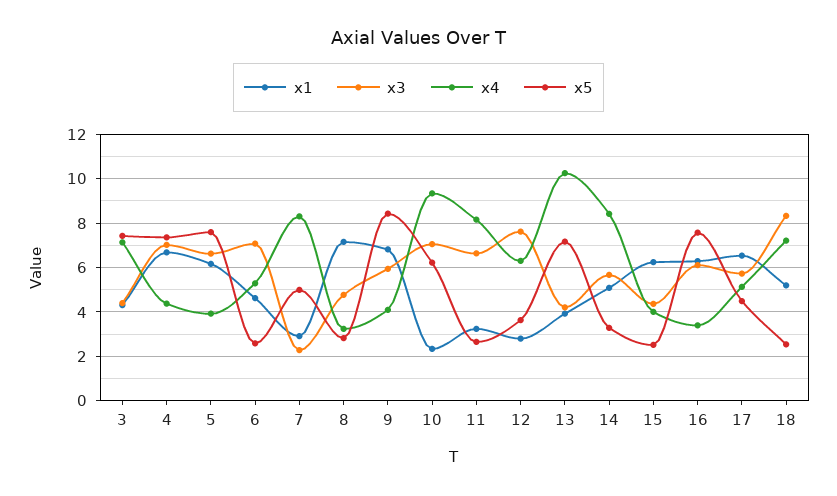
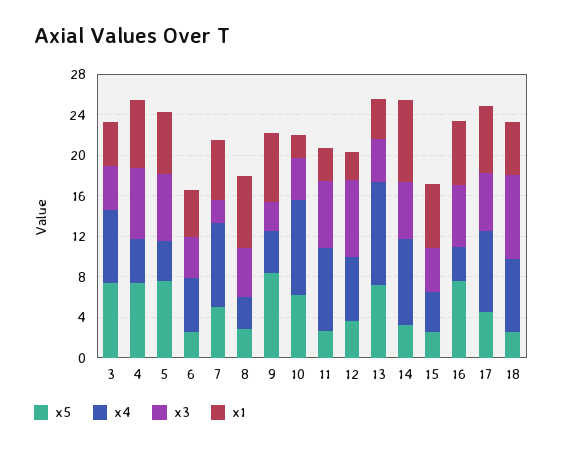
  {
    "x1": {
      "3": 4.5,
      "4": 6.5,
      "5": 6,
      "6": 4.5,
-     "7": 3,
+     "7": 6,
      "8": 7,
      "9": 7,
      "10": 2.5,
      "11": 3,
      "12": 3,
      "13": 4,
-     "14": 5,
+     "14": 8,
      "15": 6,
      "16": 6.5,
      "17": 6.5,
      "18": 5
    },
    "x3": {
      "3": 4.5,
      "4": 7,
      "5": 6.5,
-     "6": 7,
+     "6": 4,
      "7": 2.5,
      "8": 5,
-     "9": 6,
+     "9": 3,
-     "10": 7,
+     "10": 4,
      "11": 6.5,
      "12": 7.5,
      "13": 4,
      "14": 5.5,
      "15": 4.5,
      "16": 6,
      "17": 5.5,
      "18": 8.5
    },
    "x4": {
      "3": 7,
      "4": 4.5,
      "5": 4,
      "6": 5.5,
      "7": 8.5,
      "8": 3,
      "9": 4,
      "10": 9.5,
      "11": 8,
      "12": 6.5,
      "13": 10,
      "14": 8.5,
      "15": 4,
      "16": 3.5,
-     "17": 5,
+     "17": 8,
      "18": 7
    },
    "x5": {
      "3": 7.5,
      "4": 7.5,
      "5": 7.5,
      "6": 2.5,
      "7": 5,
      "8": 3,
      "9": 8.5,
      "10": 6,
      "11": 2.5,
      "12": 3.5,
      "13": 7,
      "14": 3.5,
      "15": 2.5,
      "16": 7.5,
      "17": 4.5,
      "18": 2.5
    }
  }

